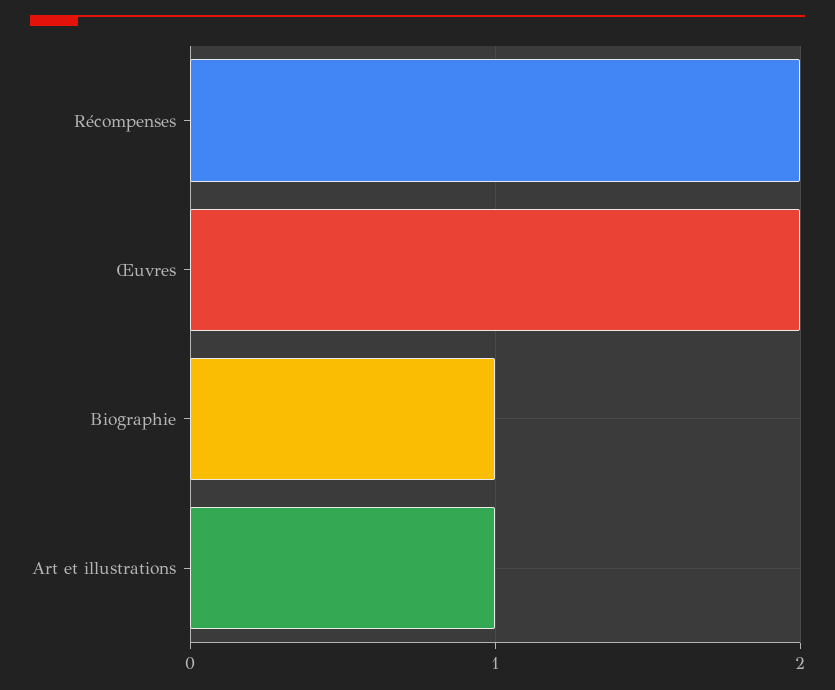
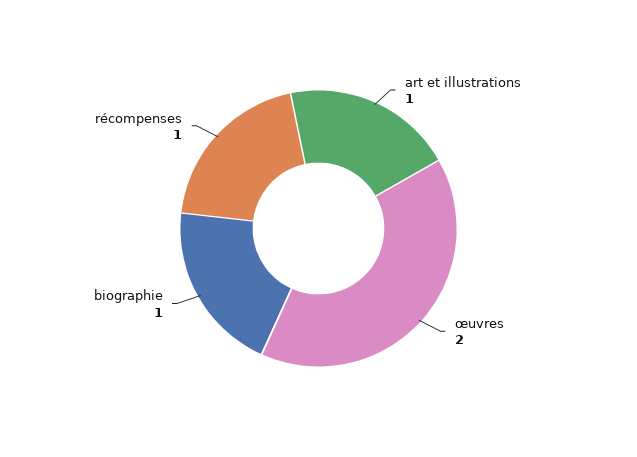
  {
-   "Récompenses": 2,
+   "Récompenses": 1,
    "Œuvres": 2,
    "Biographie": 1,
    "Art et illustrations": 1
  }

